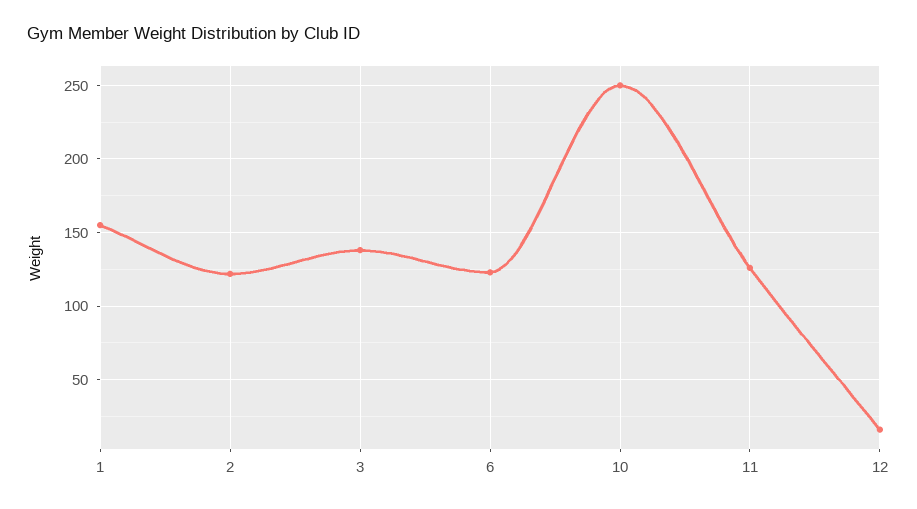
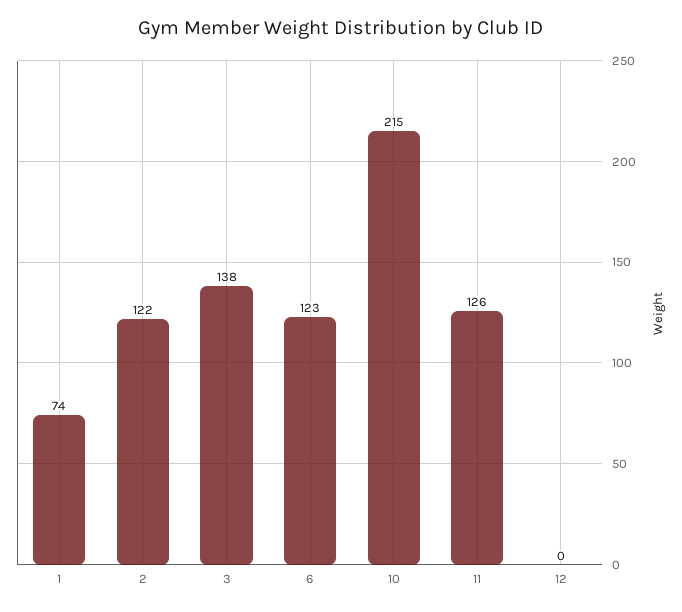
  {
-   "1": 155,
+   "1": 74,
    "2": 122,
    "3": 138,
    "6": 123,
-   "10": 250,
+   "10": 215,
    "11": 126,
-   "12": 15
+   "12": 0
  }

